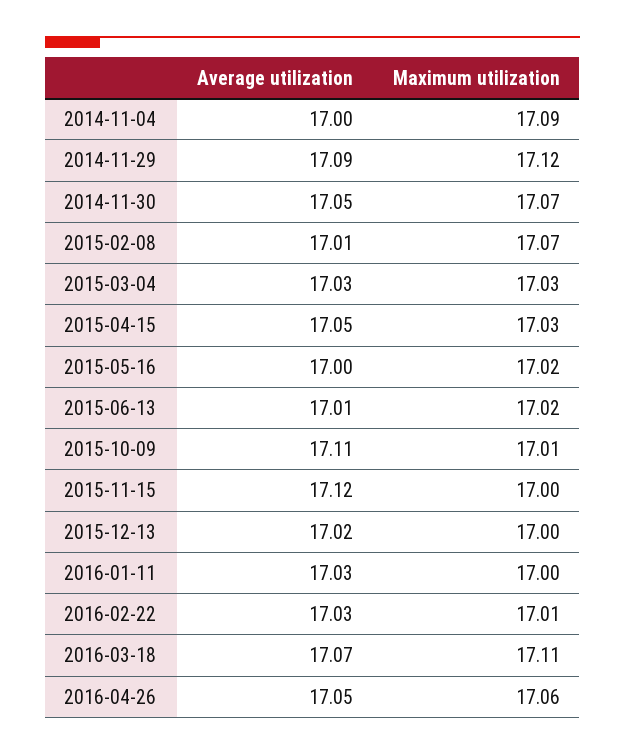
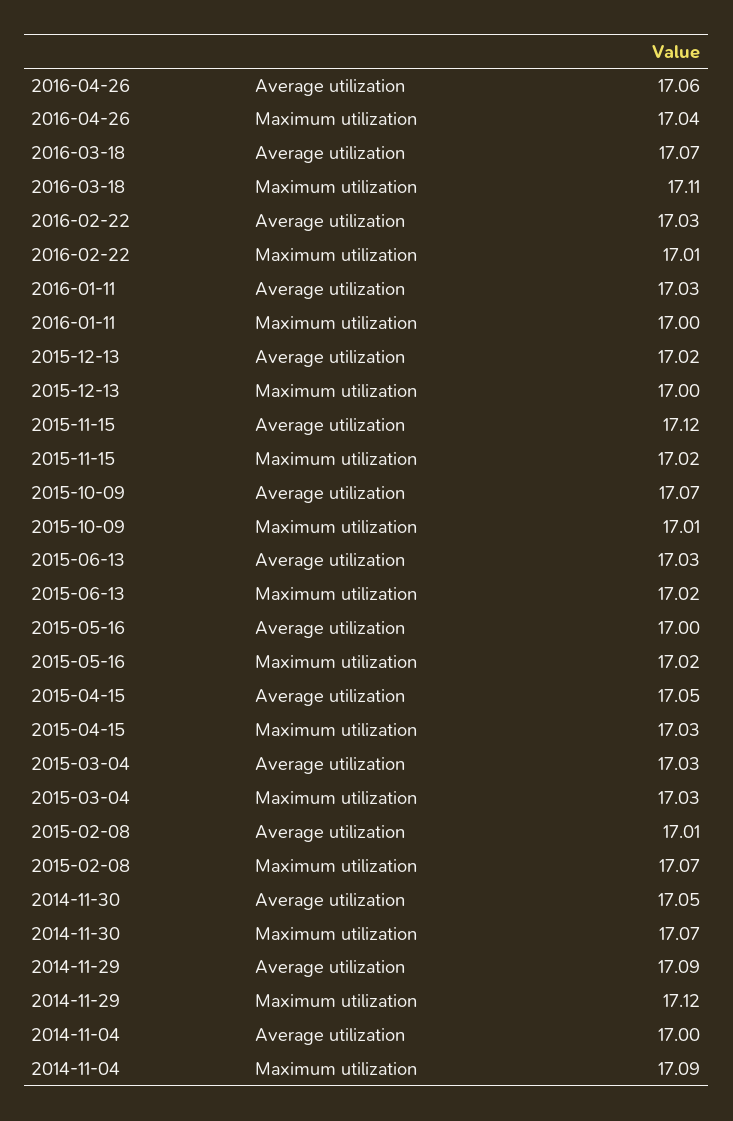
  {
    "Average utilization": {
      "2014-11-04": 17,
      "2014-11-29": 17.09,
      "2014-11-30": 17.05,
      "2015-02-08": 17.01,
      "2015-03-04": 17.03,
      "2015-04-15": 17.05,
      "2015-05-16": 17,
-     "2015-06-13": 17.01,
+     "2015-06-13": 17.03,
-     "2015-10-09": 17.11,
+     "2015-10-09": 17.07,
      "2015-11-15": 17.12,
      "2015-12-13": 17.02,
      "2016-01-11": 17.03,
      "2016-02-22": 17.03,
      "2016-03-18": 17.07,
-     "2016-04-26": 17.05
+     "2016-04-26": 17.06
    },
    "Maximum utilization": {
      "2014-11-04": 17.09,
      "2014-11-29": 17.12,
      "2014-11-30": 17.07,
      "2015-02-08": 17.07,
      "2015-03-04": 17.03,
      "2015-04-15": 17.03,
      "2015-05-16": 17.02,
      "2015-06-13": 17.02,
      "2015-10-09": 17.01,
-     "2015-11-15": 17,
+     "2015-11-15": 17.02,
      "2015-12-13": 17,
      "2016-01-11": 17,
      "2016-02-22": 17.01,
      "2016-03-18": 17.11,
-     "2016-04-26": 17.06
+     "2016-04-26": 17.04
    }
  }

